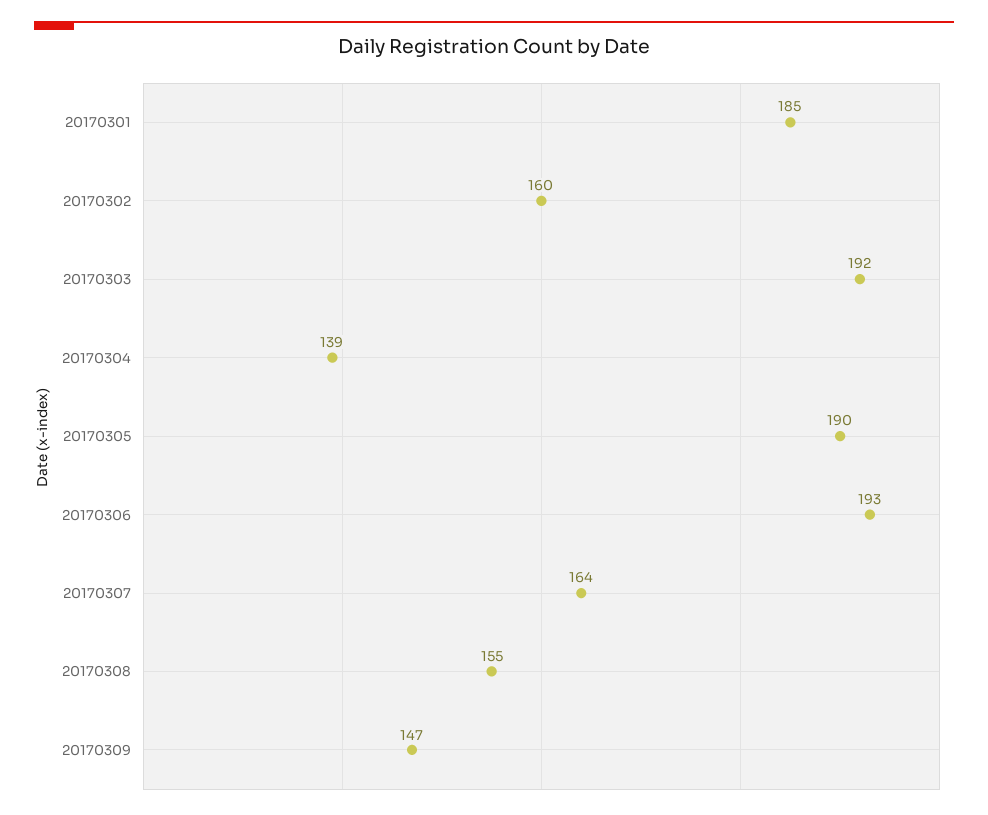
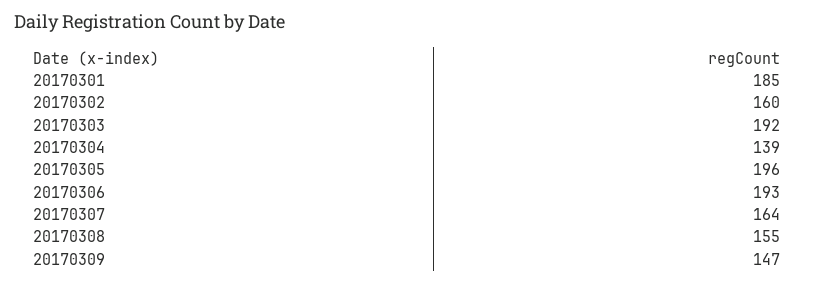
  {
    "20170301": 185,
    "20170302": 160,
    "20170303": 192,
    "20170304": 139,
-   "20170305": 190,
+   "20170305": 196,
    "20170306": 193,
    "20170307": 164,
    "20170308": 155,
    "20170309": 147
  }

